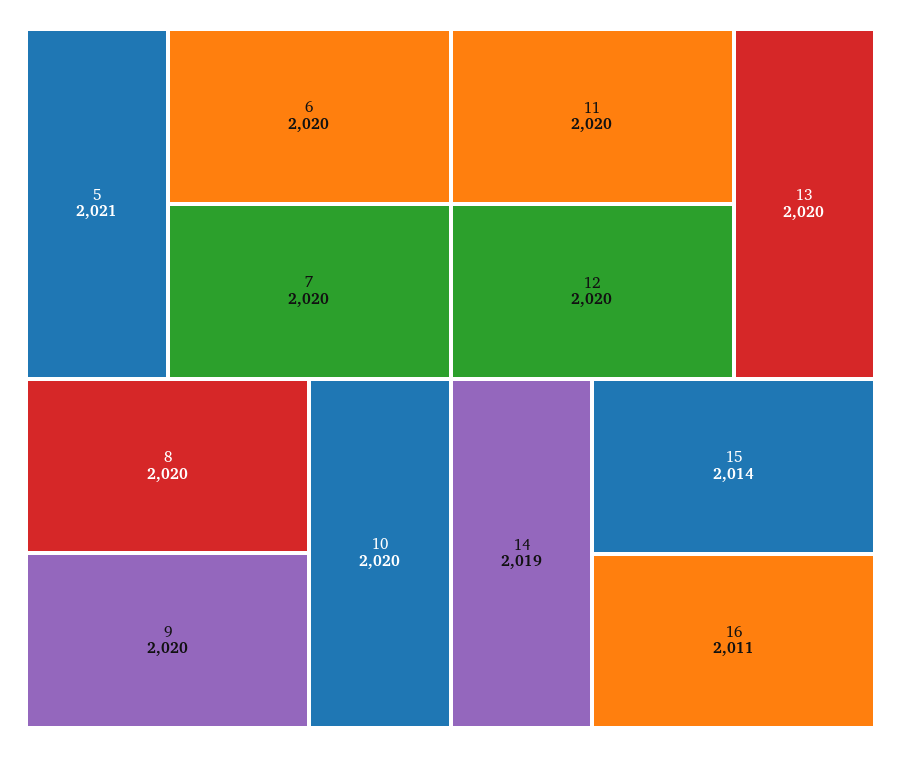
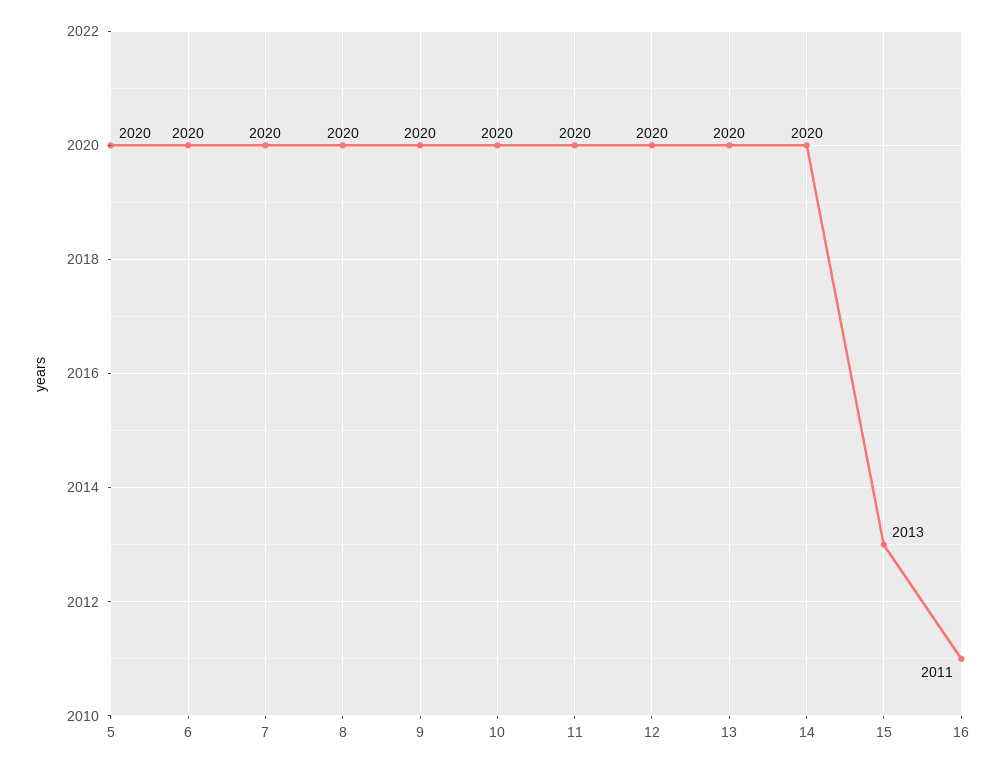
  {
-   "5": 2021,
+   "5": 2020,
    "6": 2020,
    "7": 2020,
    "8": 2020,
    "9": 2020,
    "10": 2020,
    "11": 2020,
    "12": 2020,
    "13": 2020,
-   "14": 2019,
+   "14": 2020,
-   "15": 2014,
+   "15": 2013,
    "16": 2011
  }

